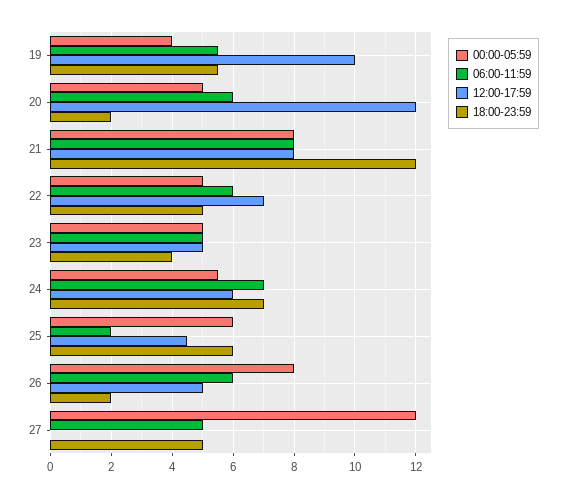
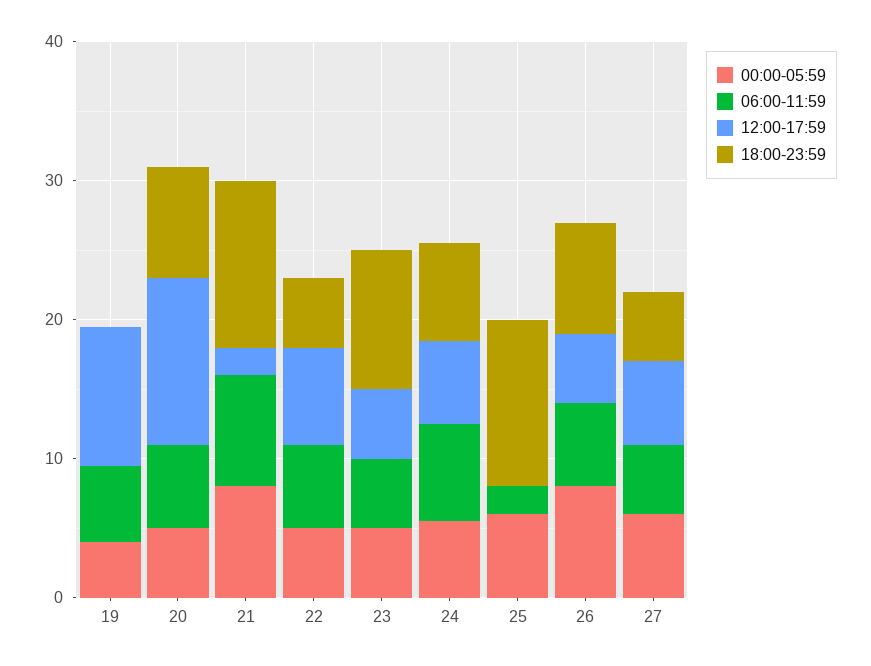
  {
    "00:00-05:59": {
      "19": 4,
      "20": 5,
      "21": 8,
      "22": 5,
      "23": 5,
      "24": 5.5,
      "25": 6,
      "26": 8,
-     "27": 12
+     "27": 6
    },
    "06:00-11:59": {
      "19": 5.5,
      "20": 6,
      "21": 8,
      "22": 6,
      "23": 5,
      "24": 7,
      "25": 2,
      "26": 6,
      "27": 5
    },
    "12:00-17:59": {
      "19": 10,
      "20": 12,
-     "21": 8,
+     "21": 2,
      "22": 7,
      "23": 5,
      "24": 6,
-     "25": 4.5,
+     "25": 0,
      "26": 5,
-     "27": 0
+     "27": 6
    },
    "18:00-23:59": {
-     "19": 5.5,
+     "19": 0,
-     "20": 2,
+     "20": 8,
      "21": 12,
      "22": 5,
-     "23": 4,
+     "23": 10,
      "24": 7,
-     "25": 6,
+     "25": 12,
-     "26": 2,
+     "26": 8,
      "27": 5
    }
  }

